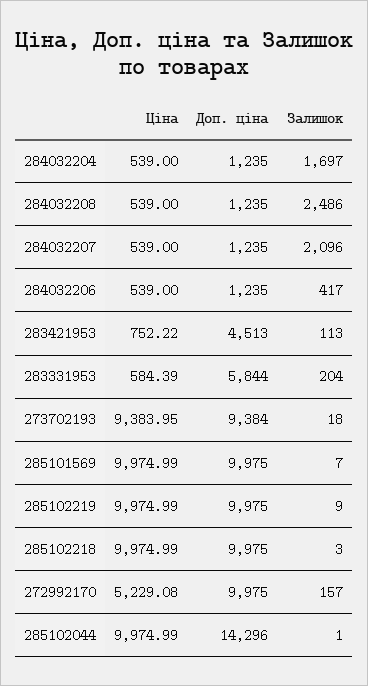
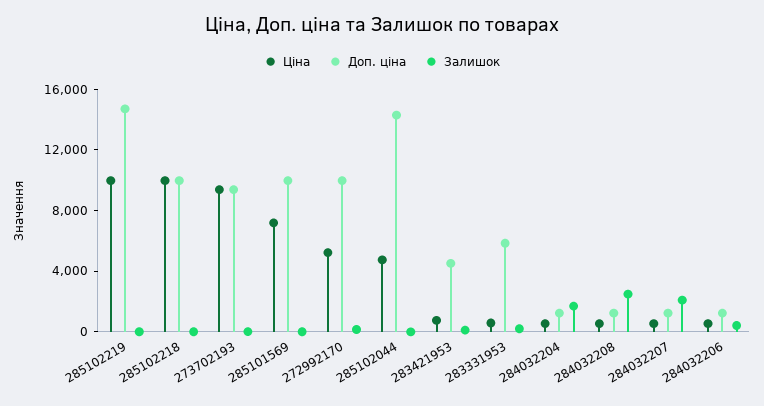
  {
    "Ціна": {
      "284032204": 539,
      "284032208": 539,
      "284032207": 539,
      "284032206": 539,
      "283421953": 752.22,
      "283331953": 584.39,
      "273702193": 9383.95,
-     "285101569": 9974.99,
+     "285101569": 7000,
      "285102219": 9974.99,
      "285102218": 9974.99,
      "272992170": 5229.08,
-     "285102044": 9974.99
+     "285102044": 5000
    },
    "Доп. ціна": {
      "284032204": 1235,
      "284032208": 1235,
      "284032207": 1235,
      "284032206": 1235,
      "283421953": 4513,
      "283331953": 5844,
      "273702193": 9384,
      "285101569": 9975,
-     "285102219": 9975,
+     "285102219": 15000,
      "285102218": 9975,
      "272992170": 9975,
      "285102044": 14296
    },
    "Залишок": {
      "284032204": 1697,
      "284032208": 2486,
      "284032207": 2096,
      "284032206": 417,
      "283421953": 113,
      "283331953": 204,
      "273702193": 18,
      "285101569": 7,
      "285102219": 9,
      "285102218": 3,
      "272992170": 157,
      "285102044": 1
    }
  }

